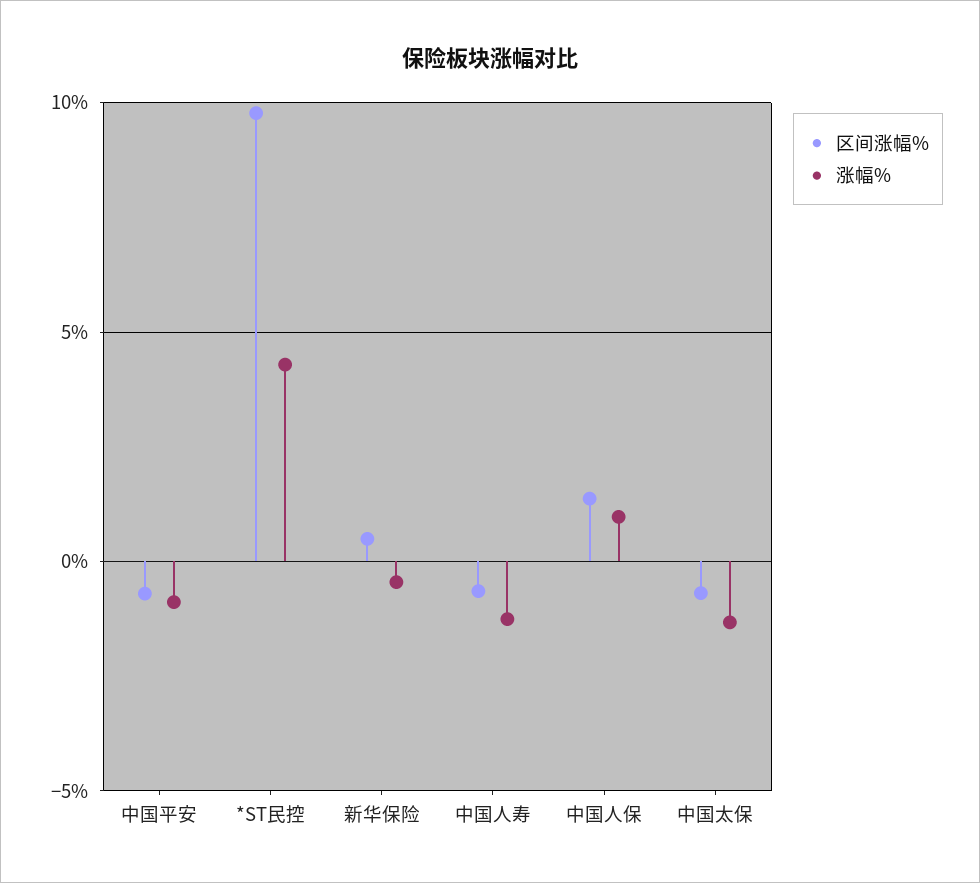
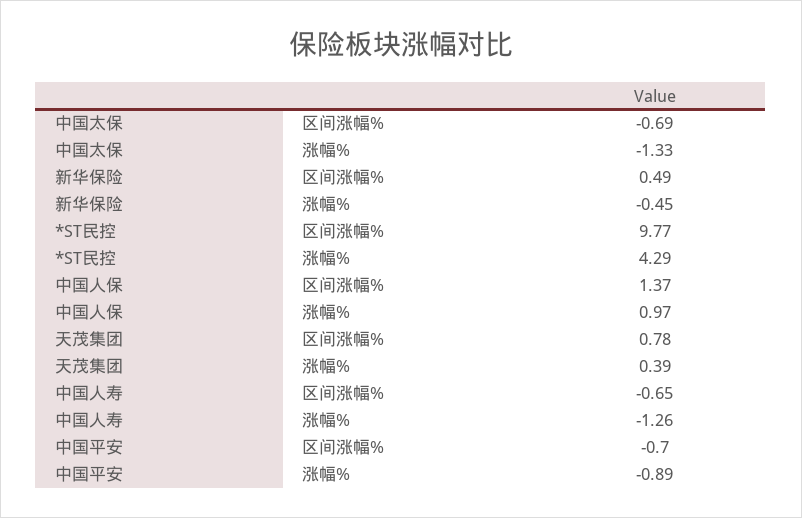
  {
    "区间涨幅%": {
      "中国平安": -0.7,
      "*ST民控": 9.77,
      "新华保险": 0.49,
      "中国人寿": -0.65,
      "中国人保": 1.37,
-     "中国太保": -0.69
+     "中国太保": -0.69,
+     "天茂集团": 0.78
    },
    "涨幅%": {
      "中国平安": -0.89,
      "*ST民控": 4.29,
      "新华保险": -0.45,
      "中国人寿": -1.26,
      "中国人保": 0.97,
-     "中国太保": -1.33
+     "中国太保": -1.33,
+     "天茂集团": 0.39
    }
  }

